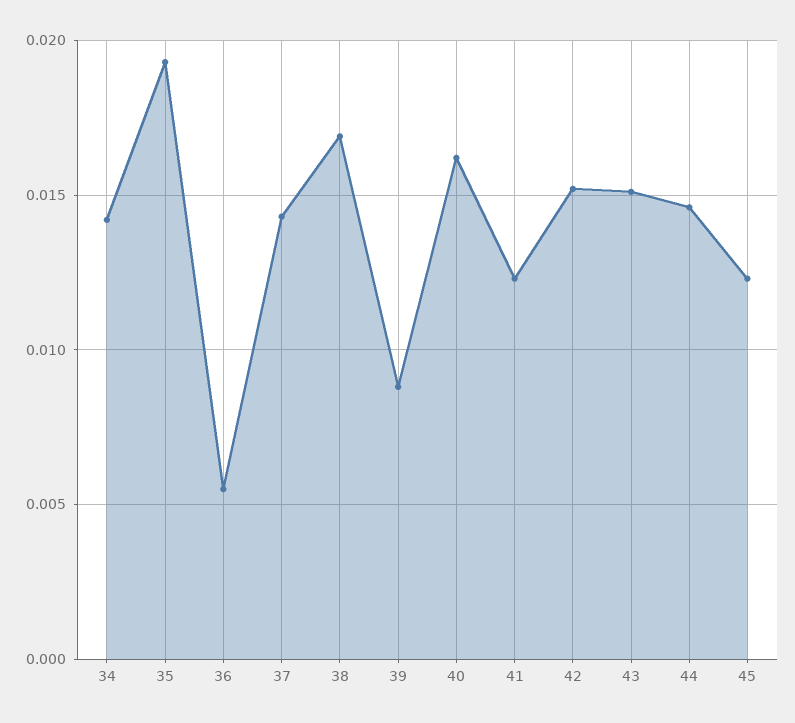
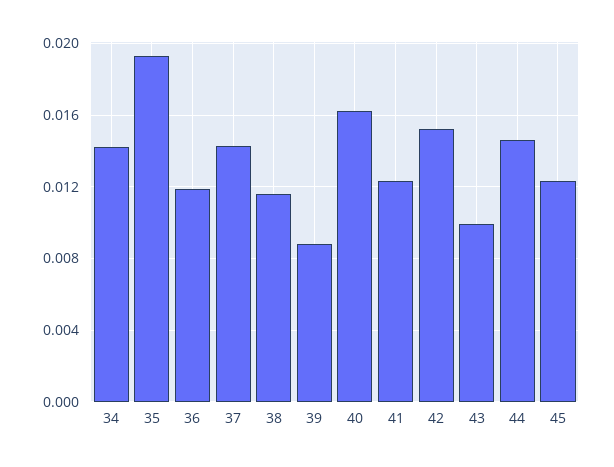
  {
    "34": 0.014,
    "35": 0.0195,
-   "36": 0.0055,
+   "36": 0.012,
    "37": 0.0145,
-   "38": 0.017,
+   "38": 0.0115,
    "39": 0.009,
    "40": 0.016,
    "41": 0.0125,
    "42": 0.015,
-   "43": 0.015,
+   "43": 0.01,
    "44": 0.0145,
    "45": 0.0125
  }

